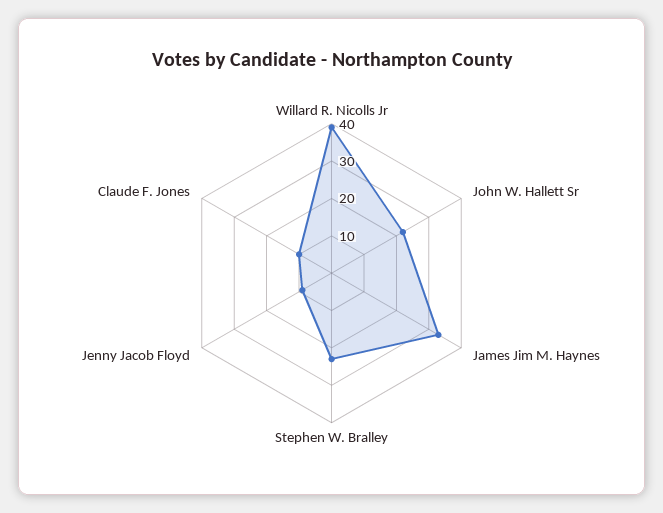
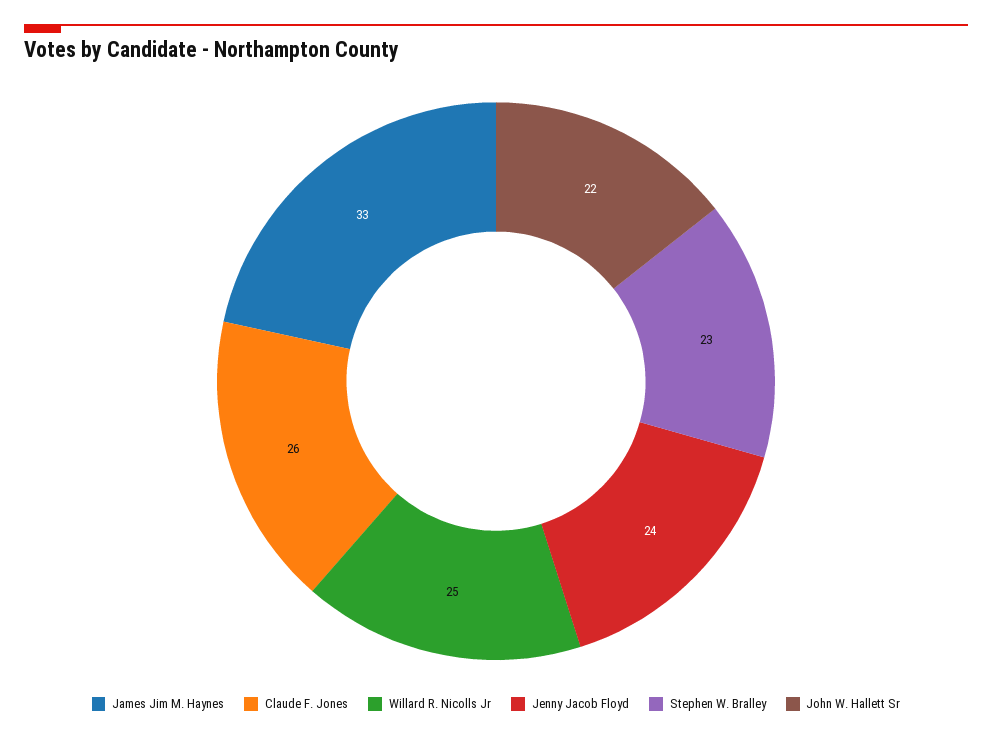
  {
-   "Willard R. Nicolls Jr": 40,
+   "Willard R. Nicolls Jr": 25,
    "John W. Hallett Sr": 22,
    "James Jim M. Haynes": 33,
    "Stephen W. Bralley": 23,
-   "Jenny Jacob Floyd": 10,
+   "Jenny Jacob Floyd": 24,
-   "Claude F. Jones": 10
+   "Claude F. Jones": 26
  }

